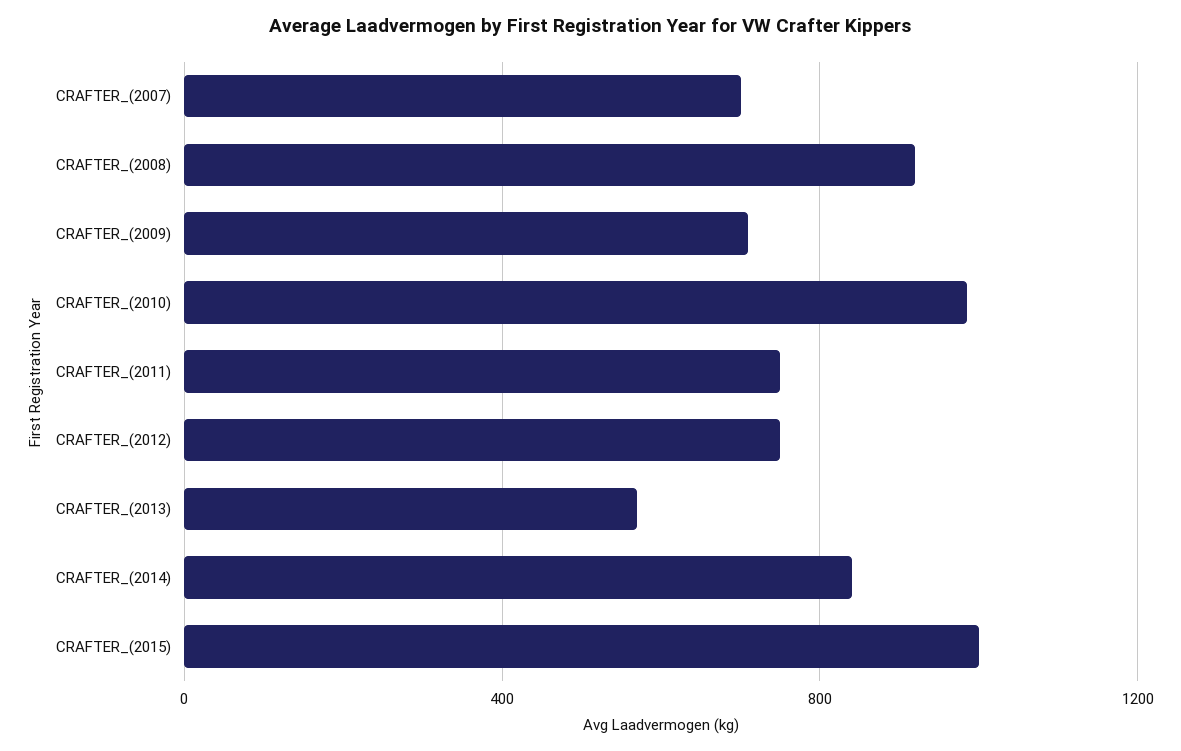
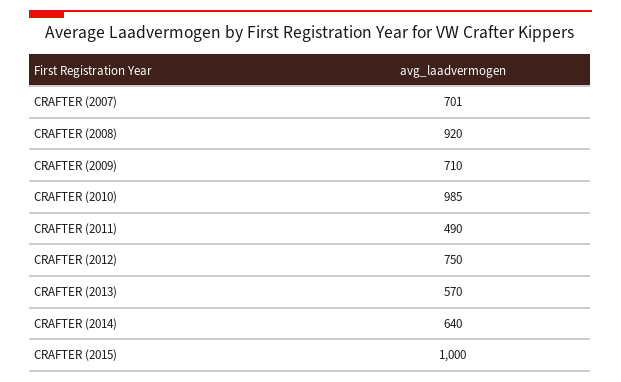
  {
    "CRAFTER_(2007)": 701,
    "CRAFTER_(2008)": 920,
    "CRAFTER_(2009)": 710,
    "CRAFTER_(2010)": 985,
-   "CRAFTER_(2011)": 750,
+   "CRAFTER_(2011)": 490,
    "CRAFTER_(2012)": 750,
    "CRAFTER_(2013)": 570,
-   "CRAFTER_(2014)": 850,
+   "CRAFTER_(2014)": 640,
    "CRAFTER_(2015)": 1000
  }

